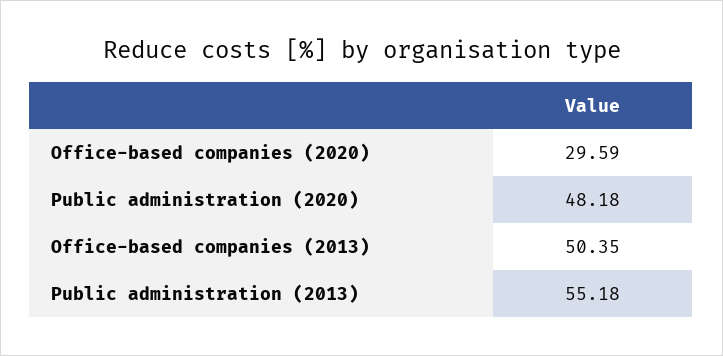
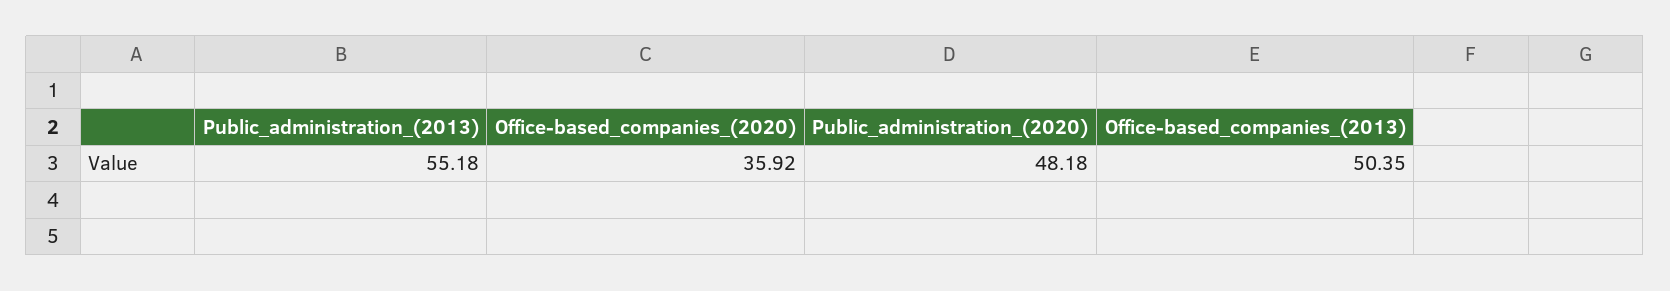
  {
-   "Office-based companies (2020)": 29.59,
+   "Office-based companies (2020)": 35.92,
    "Public administration (2020)": 48.18,
    "Office-based companies (2013)": 50.35,
    "Public administration (2013)": 55.18
  }

